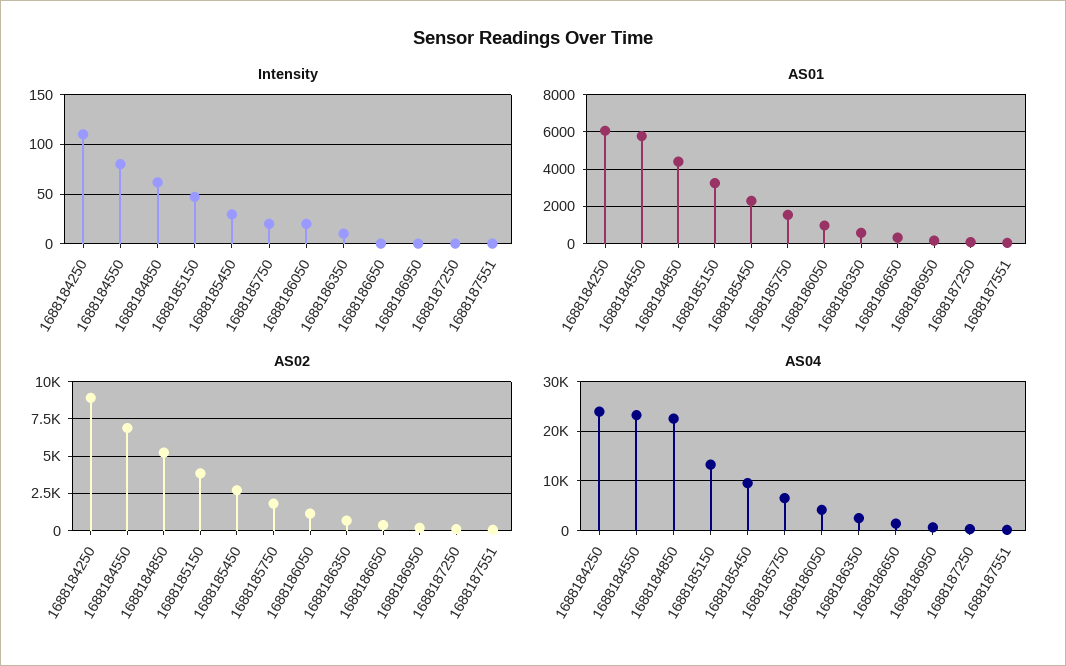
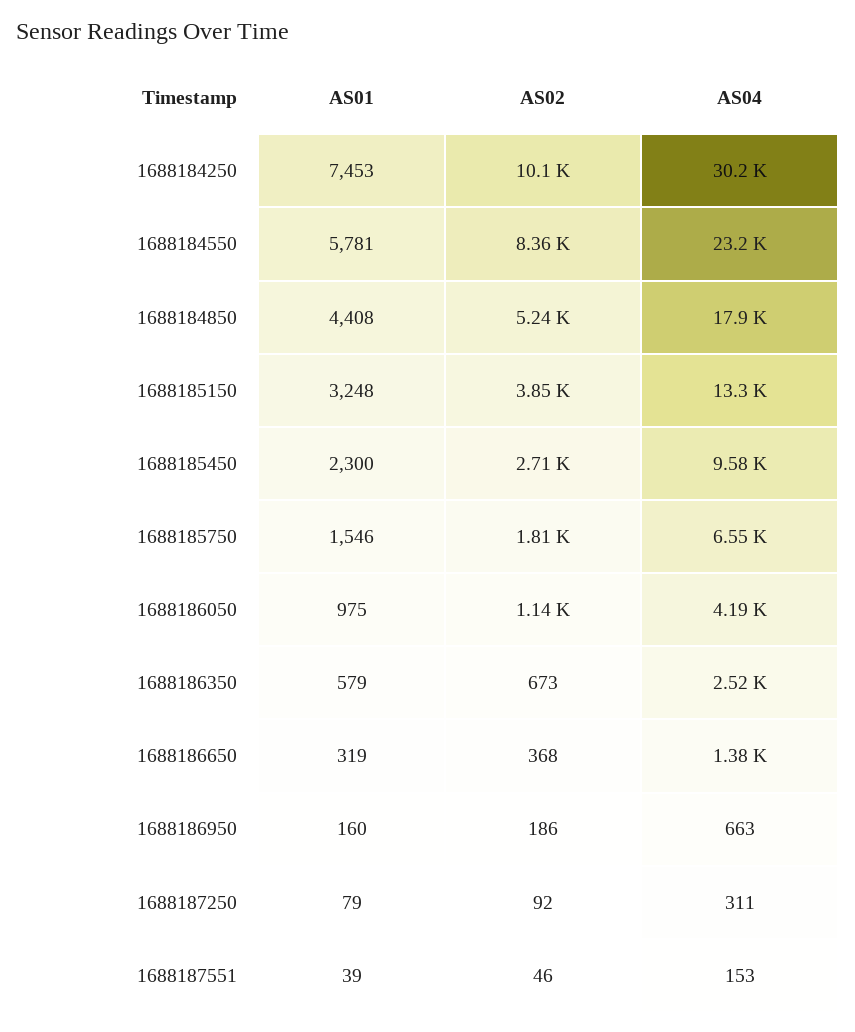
  {
-   "Intensity": {
-     "1688184250": 110,
-     "1688184550": 80,
-     "1688184850": 60,
-     "1688185150": 50,
-     "1688185450": 30,
-     "1688185750": 20,
-     "1688186050": 20,
-     "1688186350": 10,
-     "1688186650": 0,
-     "1688186950": 0,
-     "1688187250": 0,
-     "1688187551": 0
-   },
    "AS01": {
-     "1688184250": 6000,
+     "1688184250": 7453,
      "1688184550": 5781,
      "1688184850": 4408,
      "1688185150": 3248,
      "1688185450": 2300,
      "1688185750": 1546,
      "1688186050": 975,
      "1688186350": 579,
      "1688186650": 319,
      "1688186950": 160,
      "1688187250": 79,
      "1688187551": 39
    },
    "AS02": {
-     "1688184250": 9000,
+     "1688184250": 10100,
-     "1688184550": 7000,
+     "1688184550": 8360,
      "1688184850": 5240,
      "1688185150": 3850,
      "1688185450": 2710,
      "1688185750": 1810,
      "1688186050": 1140,
      "1688186350": 673,
      "1688186650": 368,
      "1688186950": 186,
      "1688187250": 92,
      "1688187551": 46
    },
    "AS04": {
-     "1688184250": 24000,
+     "1688184250": 30200,
      "1688184550": 23200,
-     "1688184850": 22000,
+     "1688184850": 17900,
      "1688185150": 13300,
      "1688185450": 9580,
      "1688185750": 6550,
      "1688186050": 4190,
      "1688186350": 2520,
      "1688186650": 1380,
      "1688186950": 663,
      "1688187250": 311,
      "1688187551": 153
    }
  }

